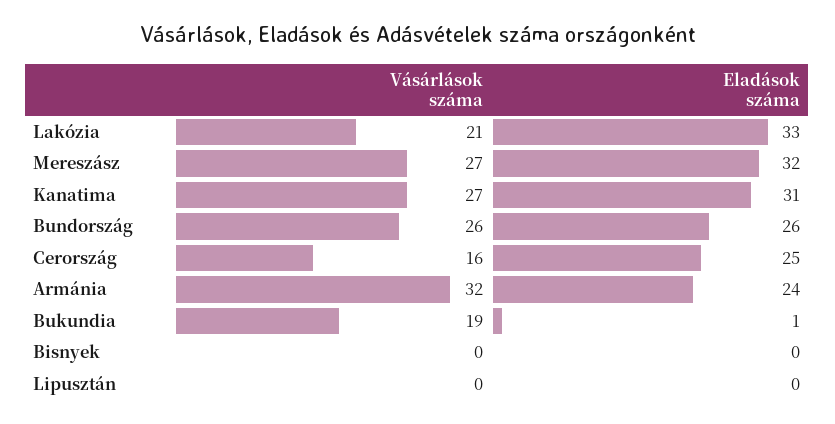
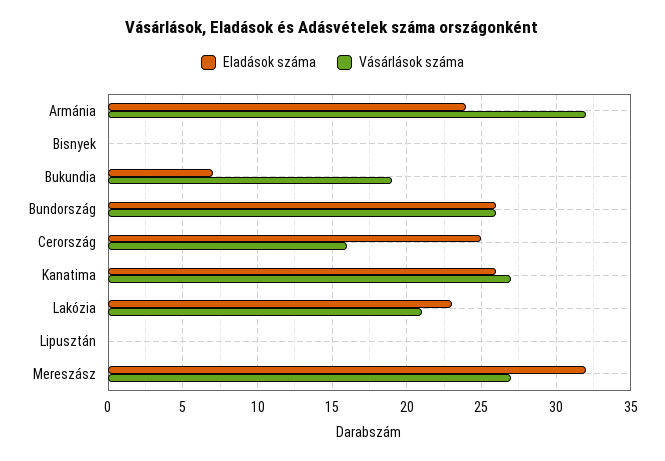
  {
    "Vásárlások száma": {
      "Lakózia": 21,
      "Mereszász": 27,
      "Kanatima": 27,
      "Bundország": 26,
      "Cerország": 16,
      "Armánia": 32,
      "Bukundia": 19,
      "Bisnyek": 0,
      "Lipusztán": 0
    },
    "Eladások száma": {
-     "Lakózia": 33,
+     "Lakózia": 23,
      "Mereszász": 32,
-     "Kanatima": 31,
+     "Kanatima": 26,
      "Bundország": 26,
      "Cerország": 25,
      "Armánia": 24,
-     "Bukundia": 1,
+     "Bukundia": 7,
      "Bisnyek": 0,
      "Lipusztán": 0
    }
  }

